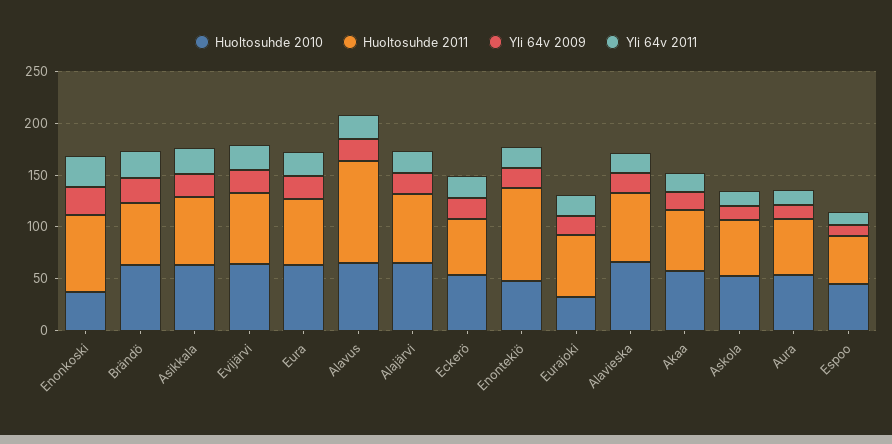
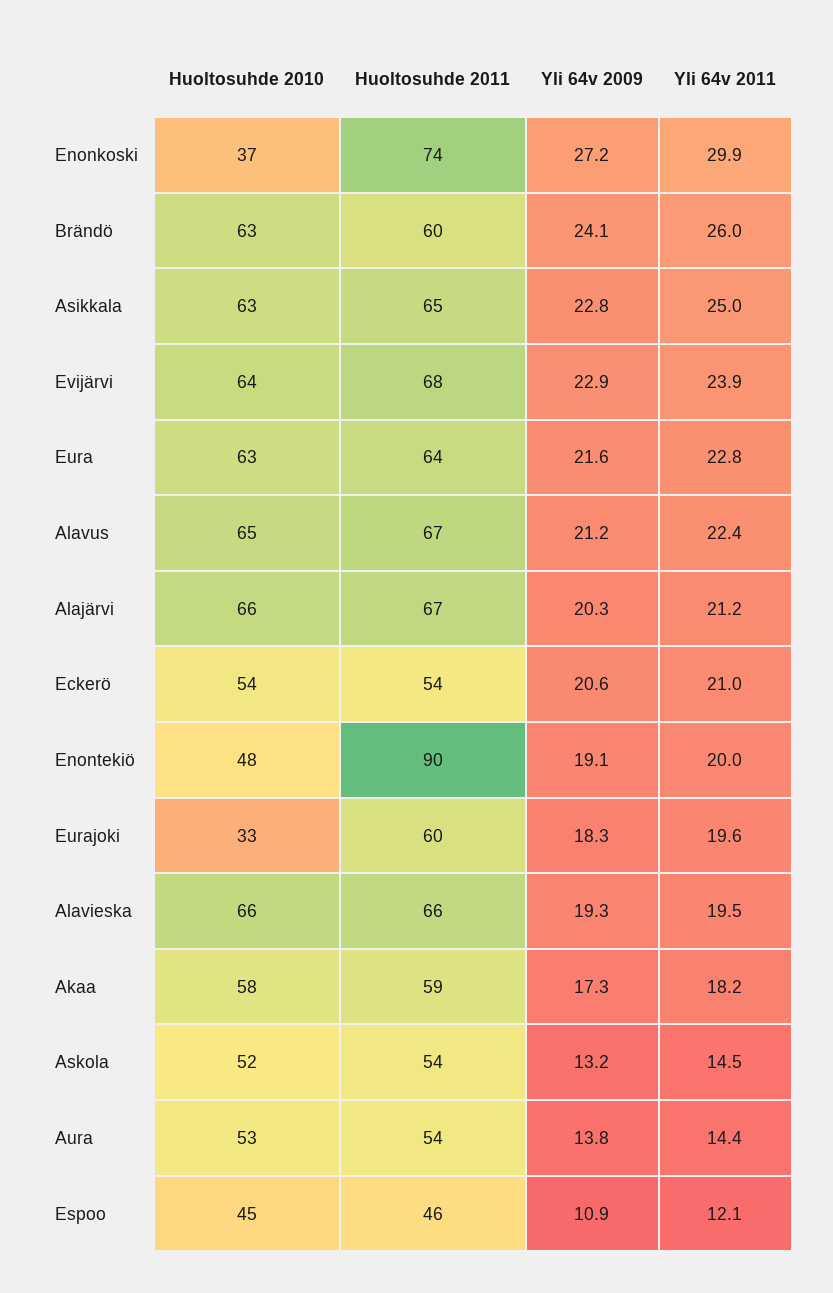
  {
    "Huoltosuhde 2010": {
      "Enonkoski": 37,
      "Brändö": 63,
      "Asikkala": 63,
      "Evijärvi": 64,
      "Eura": 63,
      "Alavus": 65,
      "Alajärvi": 66,
      "Eckerö": 54,
      "Enontekiö": 48,
      "Eurajoki": 33,
      "Alavieska": 66,
      "Akaa": 58,
      "Askola": 52,
      "Aura": 53,
      "Espoo": 45
    },
    "Huoltosuhde 2011": {
      "Enonkoski": 74,
      "Brändö": 60,
      "Asikkala": 65,
      "Evijärvi": 68,
      "Eura": 64,
-     "Alavus": 100,
+     "Alavus": 67,
      "Alajärvi": 67,
      "Eckerö": 54,
      "Enontekiö": 90,
      "Eurajoki": 60,
      "Alavieska": 66,
      "Akaa": 59,
      "Askola": 54,
      "Aura": 54,
      "Espoo": 46
    },
    "Yli 64v 2009": {
      "Enonkoski": 27.2,
      "Brändö": 24.1,
      "Asikkala": 22.8,
      "Evijärvi": 22.9,
      "Eura": 21.6,
      "Alavus": 21.2,
      "Alajärvi": 20.3,
      "Eckerö": 20.6,
      "Enontekiö": 19.1,
      "Eurajoki": 18.3,
      "Alavieska": 19.3,
      "Akaa": 17.3,
      "Askola": 13.2,
      "Aura": 13.8,
      "Espoo": 10.9
    },
    "Yli 64v 2011": {
      "Enonkoski": 29.9,
      "Brändö": 26,
      "Asikkala": 25,
      "Evijärvi": 23.9,
      "Eura": 22.8,
      "Alavus": 22.4,
      "Alajärvi": 21.2,
      "Eckerö": 21,
      "Enontekiö": 20,
      "Eurajoki": 19.6,
      "Alavieska": 19.5,
      "Akaa": 18.2,
      "Askola": 14.5,
      "Aura": 14.4,
      "Espoo": 12.1
    }
  }

